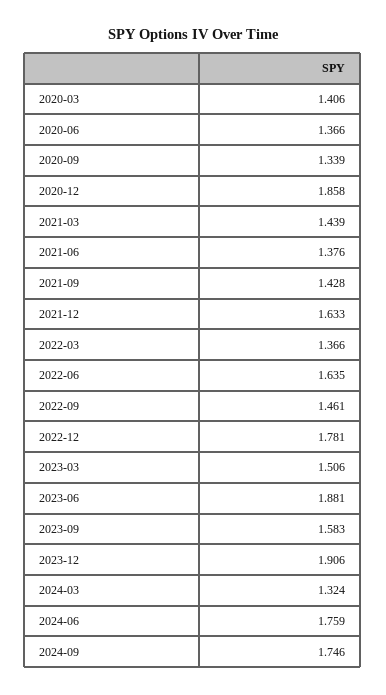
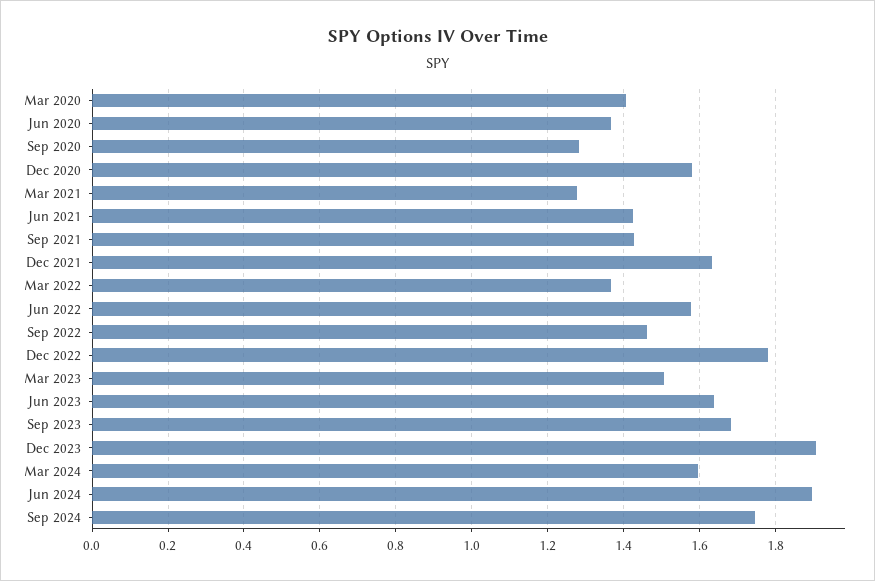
  {
    "2020-03": 1.406,
    "2020-06": 1.366,
-   "2020-09": 1.339,
+   "2020-09": 1.28,
-   "2020-12": 1.858,
+   "2020-12": 1.58,
-   "2021-03": 1.439,
+   "2021-03": 1.28,
-   "2021-06": 1.376,
+   "2021-06": 1.42,
    "2021-09": 1.428,
    "2021-12": 1.633,
    "2022-03": 1.366,
-   "2022-06": 1.635,
+   "2022-06": 1.58,
    "2022-09": 1.461,
    "2022-12": 1.781,
    "2023-03": 1.506,
-   "2023-06": 1.881,
+   "2023-06": 1.64,
-   "2023-09": 1.583,
+   "2023-09": 1.68,
    "2023-12": 1.906,
-   "2024-03": 1.324,
+   "2024-03": 1.6,
-   "2024-06": 1.759,
+   "2024-06": 1.9,
    "2024-09": 1.746
  }

